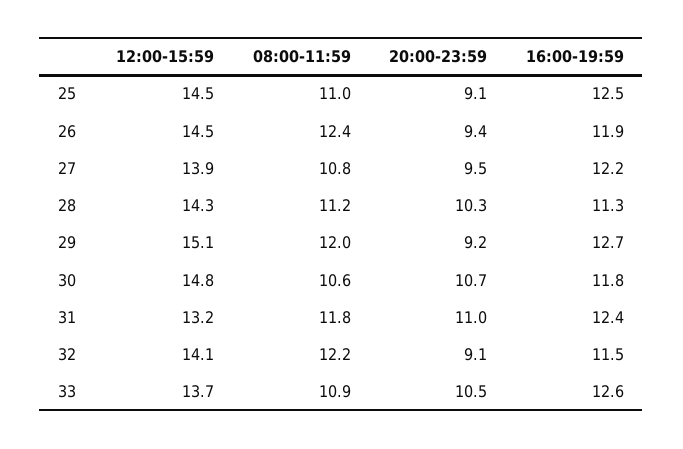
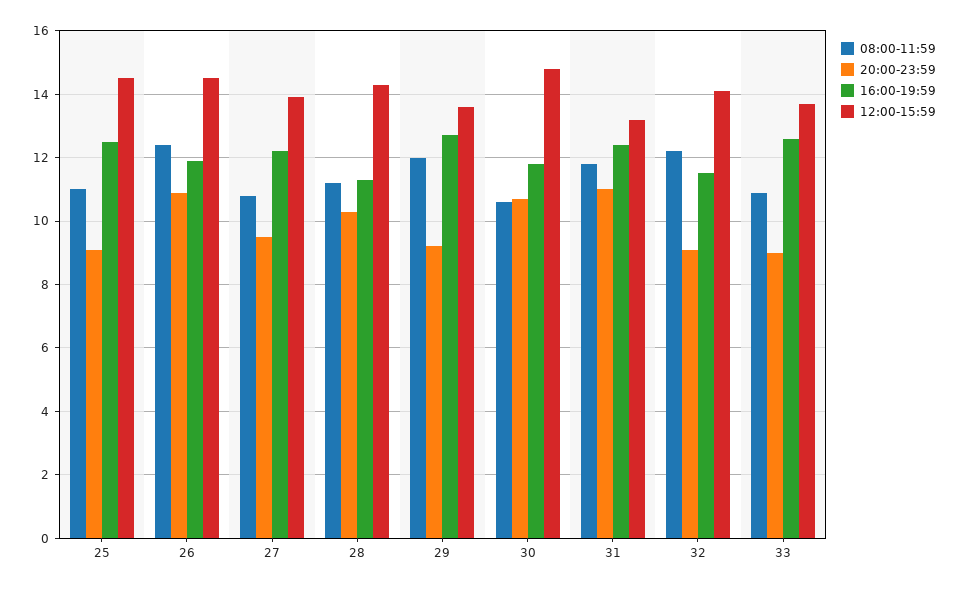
  {
    "12:00-15:59": {
      "25": 14.5,
      "26": 14.5,
      "27": 13.9,
      "28": 14.3,
-     "29": 15.1,
+     "29": 13.5,
      "30": 14.8,
      "31": 13.2,
      "32": 14.1,
      "33": 13.7
    },
    "08:00-11:59": {
      "25": 11,
      "26": 12.4,
      "27": 10.8,
      "28": 11.2,
      "29": 12,
      "30": 10.6,
      "31": 11.8,
      "32": 12.2,
      "33": 10.9
    },
    "20:00-23:59": {
      "25": 9.1,
-     "26": 9.4,
+     "26": 11,
      "27": 9.5,
      "28": 10.3,
      "29": 9.2,
      "30": 10.7,
      "31": 11,
      "32": 9.1,
-     "33": 10.5
+     "33": 9
    },
    "16:00-19:59": {
      "25": 12.5,
      "26": 11.9,
      "27": 12.2,
      "28": 11.3,
      "29": 12.7,
      "30": 11.8,
      "31": 12.4,
      "32": 11.5,
      "33": 12.6
    }
  }

